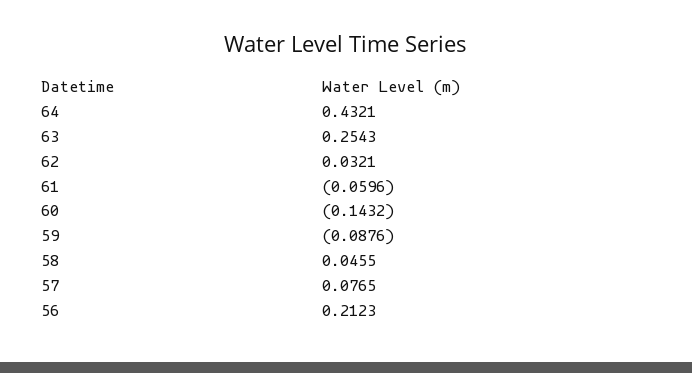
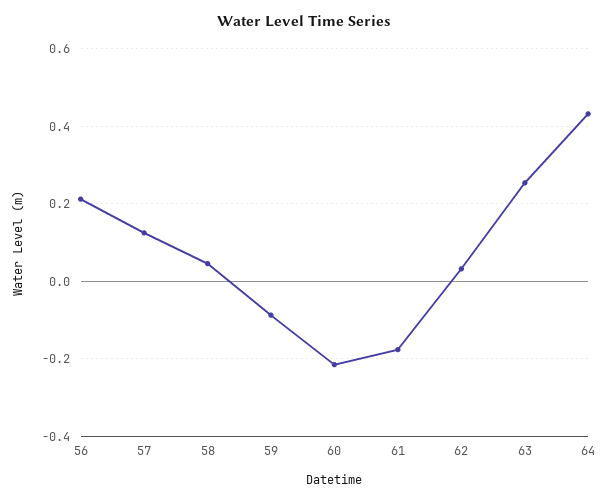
  {
    "64": 0.4321,
    "63": 0.2543,
    "62": 0.0321,
-   "61": -0.0596,
+   "61": -0.18,
-   "60": -0.1432,
+   "60": -0.22,
    "59": -0.0876,
    "58": 0.0455,
-   "57": 0.0765,
+   "57": 0.12,
    "56": 0.2123
  }

